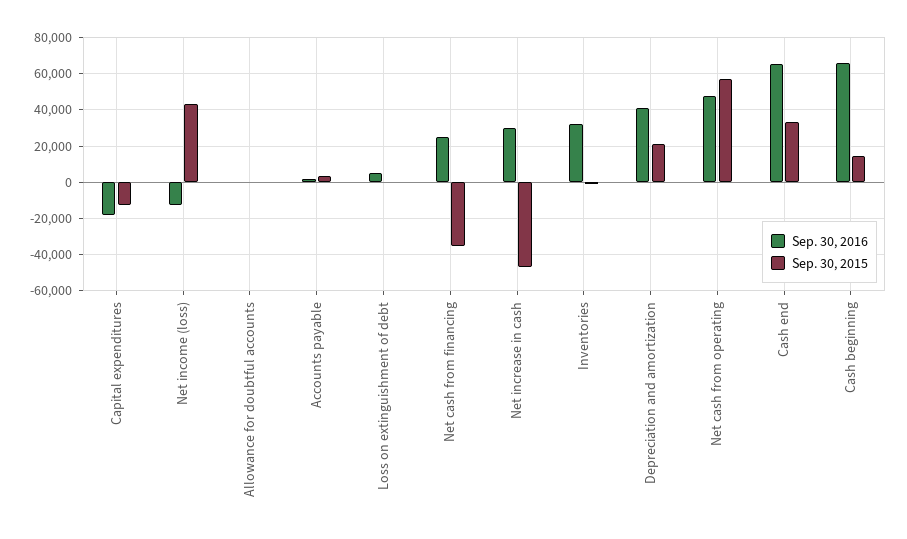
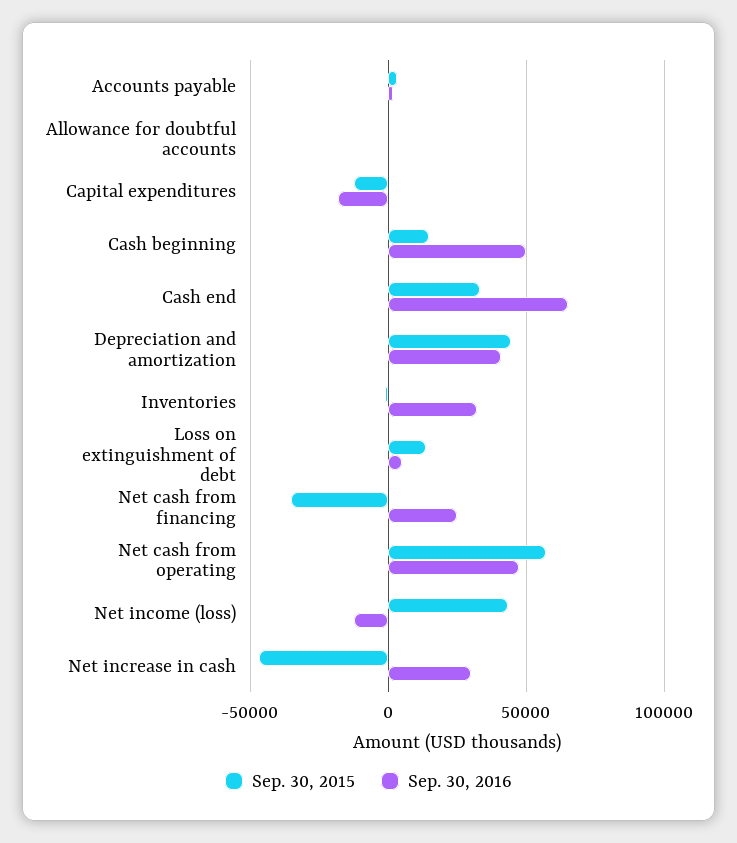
  {
    "Sep. 30, 2016": {
      "Capital expenditures": -20000,
      "Net income (loss)": -10000,
      "Allowance for doubtful accounts": 0,
      "Accounts payable": 0,
      "Loss on extinguishment of debt": 5000,
      "Net cash from financing": 25000,
      "Net increase in cash": 30000,
      "Inventories": 30000,
      "Depreciation and amortization": 40000,
      "Net cash from operating": 50000,
      "Cash end": 65000,
-     "Cash beginning": 65000
+     "Cash beginning": 50000
    },
    "Sep. 30, 2015": {
      "Capital expenditures": -10000,
      "Net income (loss)": 45000,
      "Allowance for doubtful accounts": 0,
      "Accounts payable": 5000,
-     "Loss on extinguishment of debt": 0,
+     "Loss on extinguishment of debt": 15000,
      "Net cash from financing": -35000,
      "Net increase in cash": -45000,
      "Inventories": 0,
-     "Depreciation and amortization": 20000,
+     "Depreciation and amortization": 45000,
      "Net cash from operating": 55000,
      "Cash end": 35000,
      "Cash beginning": 15000
    }
  }

